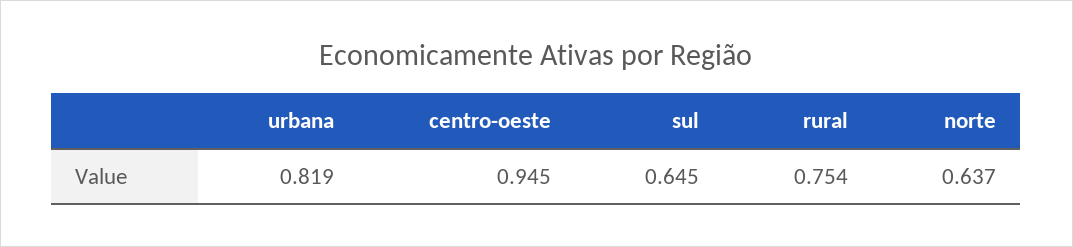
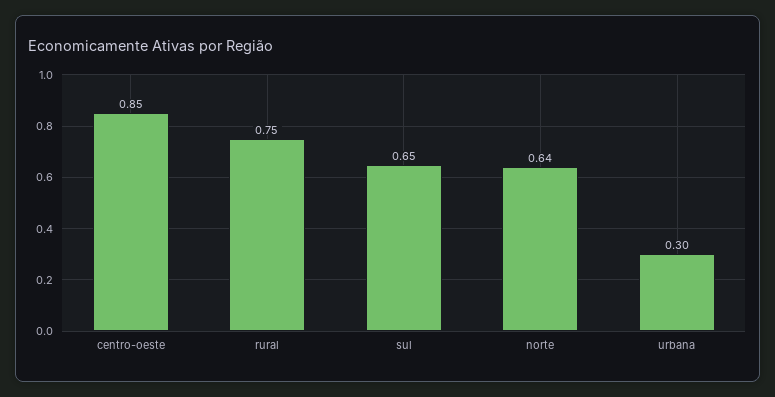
  {
-   "urbana": 0.819,
+   "urbana": 0.3,
-   "centro-oeste": 0.945,
+   "centro-oeste": 0.85,
    "sul": 0.645,
    "rural": 0.754,
    "norte": 0.637
  }

